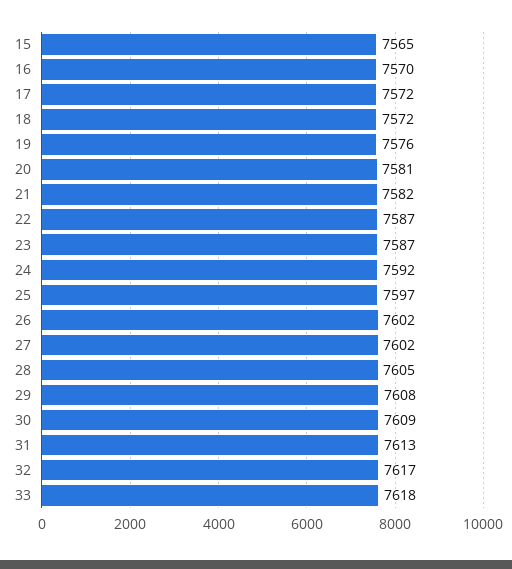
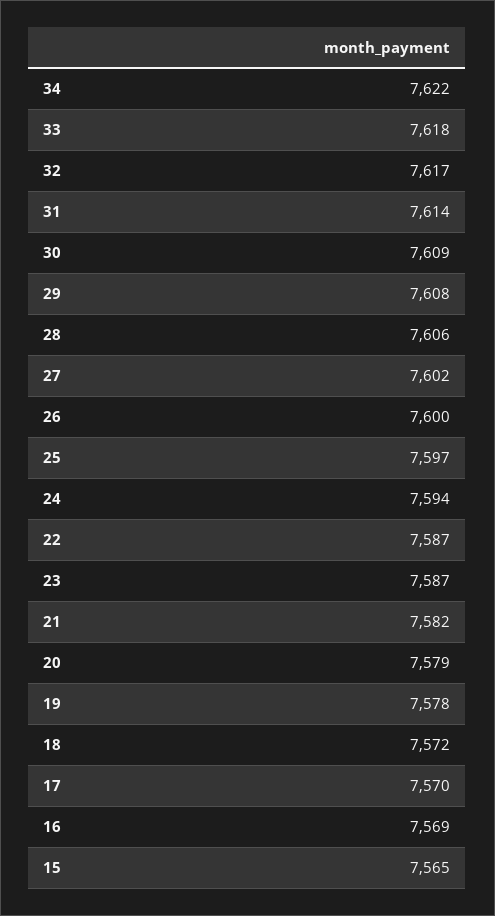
  {
    "15": 7565,
-   "16": 7570,
+   "16": 7569,
-   "17": 7572,
+   "17": 7570,
    "18": 7572,
-   "19": 7576,
+   "19": 7578,
-   "20": 7581,
+   "20": 7579,
    "21": 7582,
    "22": 7587,
    "23": 7587,
-   "24": 7592,
+   "24": 7594,
    "25": 7597,
-   "26": 7602,
+   "26": 7600,
    "27": 7602,
-   "28": 7605,
+   "28": 7606,
    "29": 7608,
    "30": 7609,
-   "31": 7613,
+   "31": 7614,
    "32": 7617,
-   "33": 7618
+   "33": 7618,
+   "34": 7622
  }

